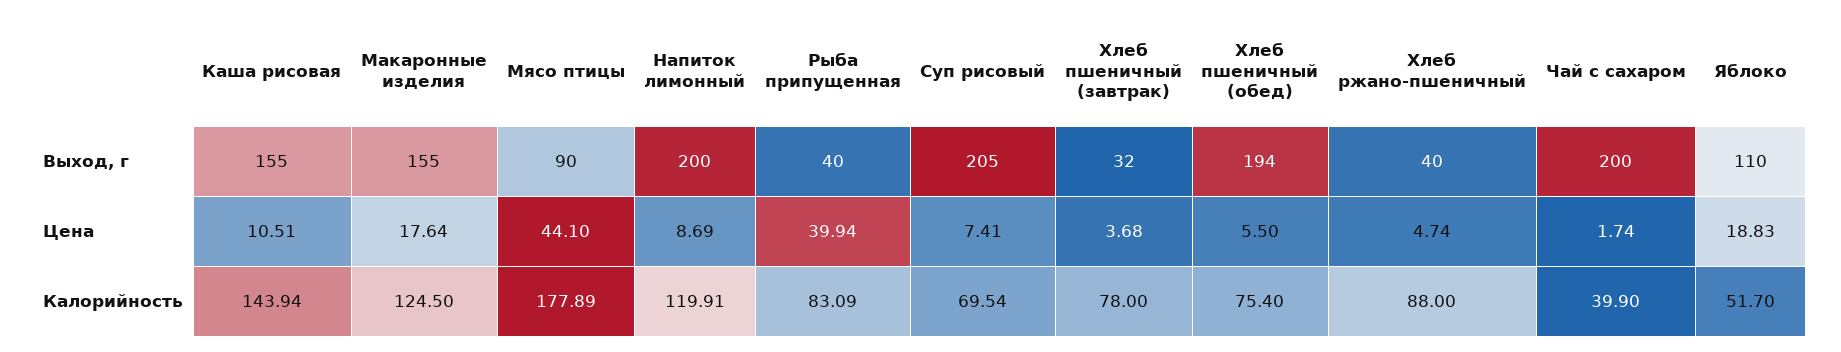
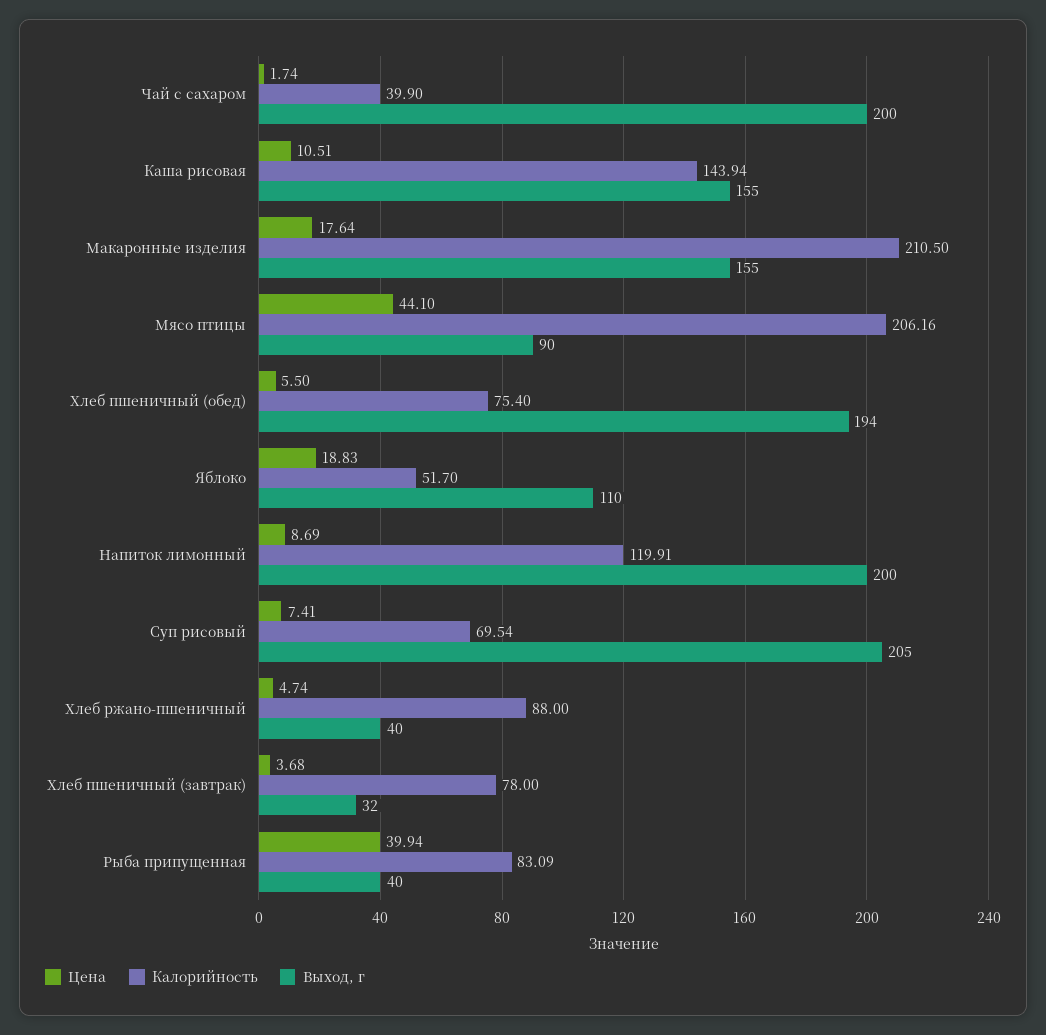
  {
    "Выход, г": {
      "Каша рисовая": 155,
      "Макаронные изделия": 155,
      "Мясо птицы": 90,
      "Напиток лимонный": 200,
      "Рыба припущенная": 40,
      "Суп рисовый": 205,
      "Хлеб пшеничный (завтрак)": 32,
      "Хлеб пшеничный (обед)": 194,
      "Хлеб ржано-пшеничный": 40,
      "Чай с сахаром": 200,
      "Яблоко": 110
    },
    "Цена": {
      "Каша рисовая": 10.51,
      "Макаронные изделия": 17.64,
      "Мясо птицы": 44.1,
      "Напиток лимонный": 8.69,
      "Рыба припущенная": 39.94,
      "Суп рисовый": 7.41,
      "Хлеб пшеничный (завтрак)": 3.68,
      "Хлеб пшеничный (обед)": 5.5,
      "Хлеб ржано-пшеничный": 4.74,
      "Чай с сахаром": 1.74,
      "Яблоко": 18.83
    },
    "Калорийность": {
      "Каша рисовая": 143.94,
-     "Макаронные изделия": 124.5,
+     "Макаронные изделия": 210.5,
-     "Мясо птицы": 177.89,
+     "Мясо птицы": 206.16,
      "Напиток лимонный": 119.91,
      "Рыба припущенная": 83.09,
      "Суп рисовый": 69.54,
      "Хлеб пшеничный (завтрак)": 78,
      "Хлеб пшеничный (обед)": 75.4,
      "Хлеб ржано-пшеничный": 88,
      "Чай с сахаром": 39.9,
      "Яблоко": 51.7
    }
  }

